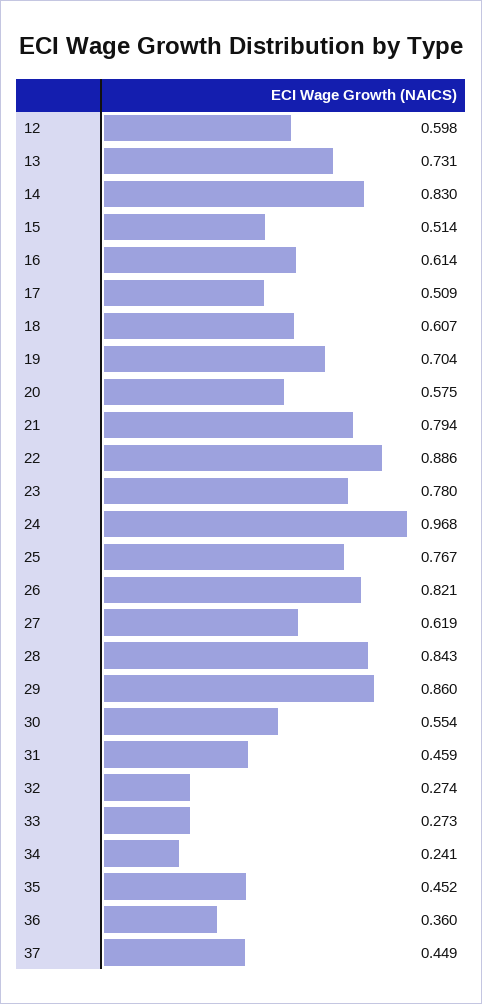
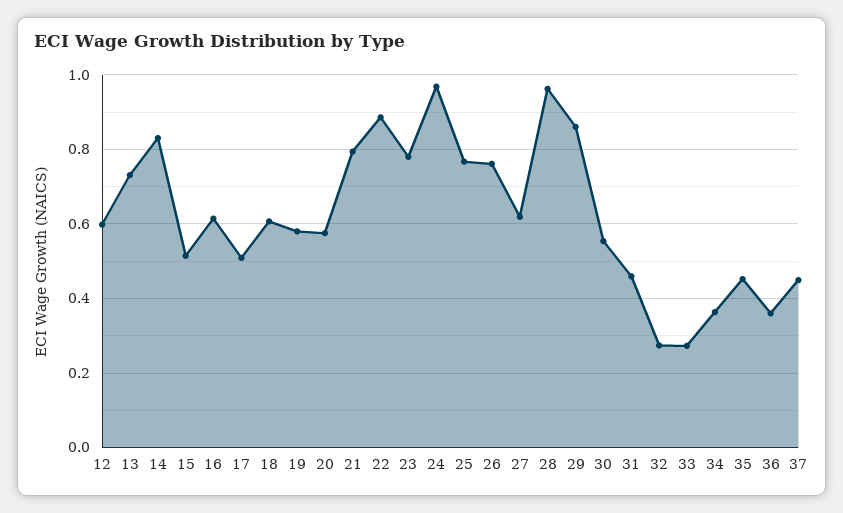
  {
    "12": 0.598,
    "13": 0.731,
    "14": 0.83,
    "15": 0.514,
    "16": 0.614,
    "17": 0.509,
    "18": 0.607,
-   "19": 0.704,
+   "19": 0.58,
    "20": 0.575,
    "21": 0.794,
    "22": 0.886,
    "23": 0.78,
    "24": 0.968,
    "25": 0.767,
-   "26": 0.821,
+   "26": 0.76,
    "27": 0.619,
-   "28": 0.843,
+   "28": 0.96,
    "29": 0.86,
    "30": 0.554,
    "31": 0.459,
    "32": 0.274,
    "33": 0.273,
-   "34": 0.241,
+   "34": 0.36,
    "35": 0.452,
    "36": 0.36,
    "37": 0.449
  }

